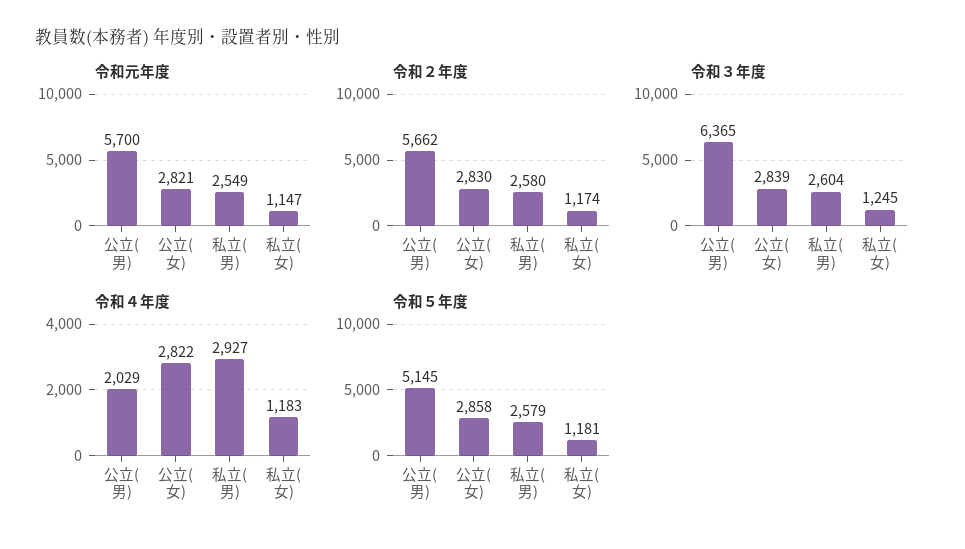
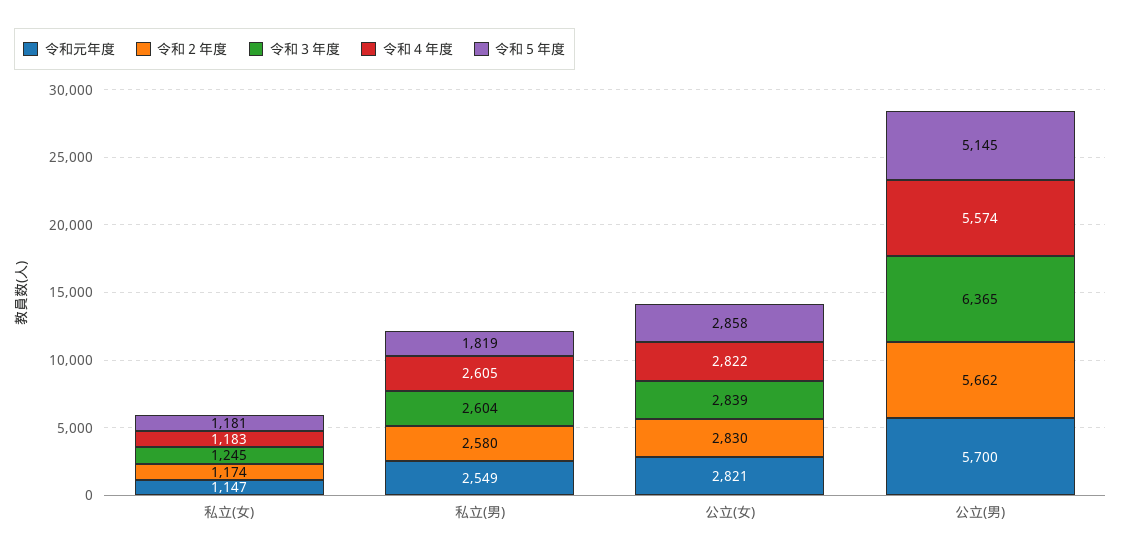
  {
    "令和元年度": {
      "公立(男)": 5700,
      "公立(女)": 2821,
      "私立(男)": 2549,
      "私立(女)": 1147
    },
    "令和２年度": {
      "公立(男)": 5662,
      "公立(女)": 2830,
      "私立(男)": 2580,
      "私立(女)": 1174
    },
    "令和３年度": {
      "公立(男)": 6365,
      "公立(女)": 2839,
      "私立(男)": 2604,
      "私立(女)": 1245
    },
    "令和４年度": {
-     "公立(男)": 2029,
+     "公立(男)": 5574,
      "公立(女)": 2822,
-     "私立(男)": 2927,
+     "私立(男)": 2605,
      "私立(女)": 1183
    },
    "令和５年度": {
      "公立(男)": 5145,
      "公立(女)": 2858,
-     "私立(男)": 2579,
+     "私立(男)": 1819,
      "私立(女)": 1181
    }
  }

